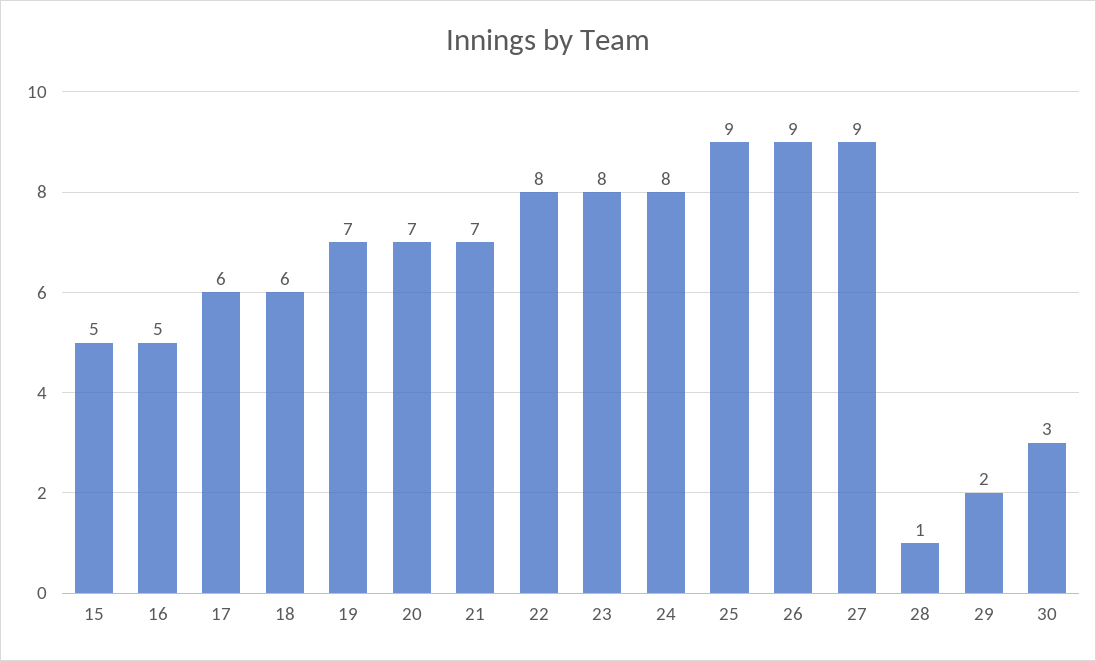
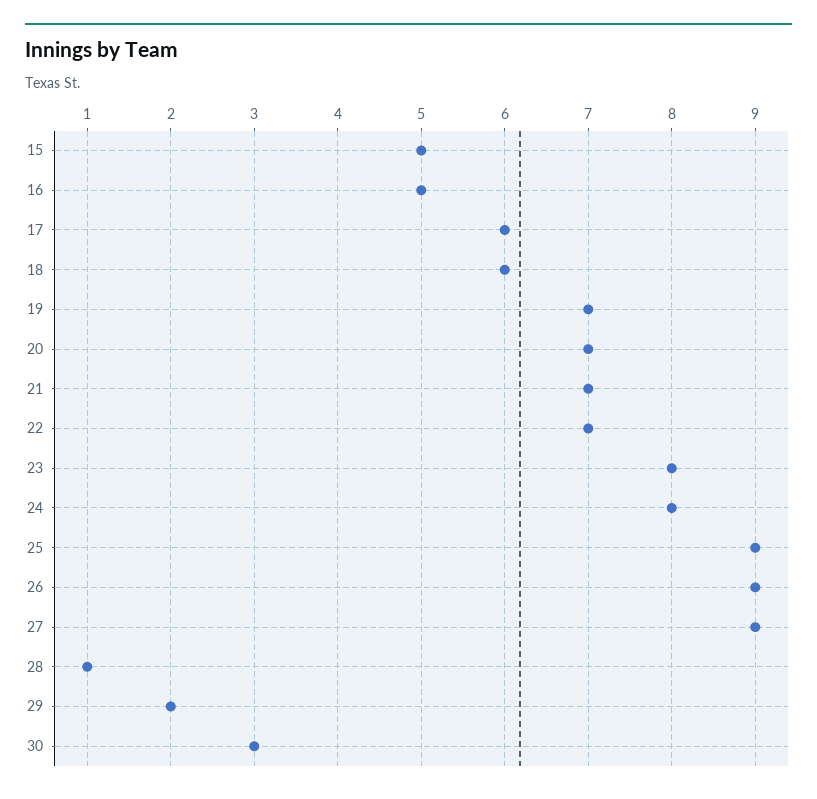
  {
    "15": 5,
    "16": 5,
    "17": 6,
    "18": 6,
    "19": 7,
    "20": 7,
    "21": 7,
-   "22": 8,
+   "22": 7,
    "23": 8,
    "24": 8,
    "25": 9,
    "26": 9,
    "27": 9,
    "28": 1,
    "29": 2,
    "30": 3
  }

